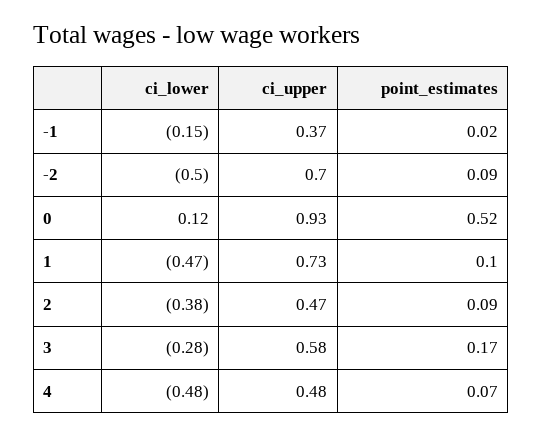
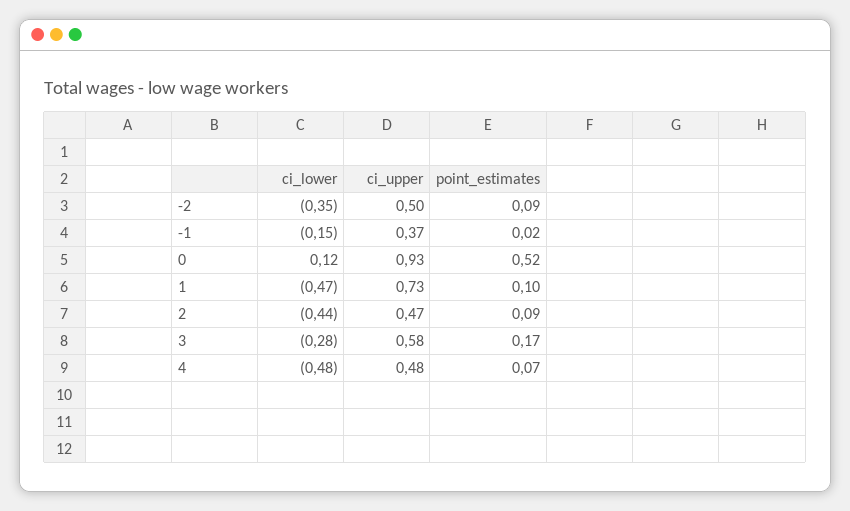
  {
    "ci_lower": {
      "-1": -0.15,
-     "-2": -0.5,
+     "-2": -0.35,
      "0": 0.12,
      "1": -0.47,
-     "2": -0.38,
+     "2": -0.44,
      "3": -0.28,
      "4": -0.48
    },
    "ci_upper": {
      "-1": 0.37,
-     "-2": 0.7,
+     "-2": 0.5,
      "0": 0.93,
      "1": 0.73,
      "2": 0.47,
      "3": 0.58,
      "4": 0.48
    },
    "point_estimates": {
      "-1": 0.02,
      "-2": 0.09,
      "0": 0.52,
      "1": 0.1,
      "2": 0.09,
      "3": 0.17,
      "4": 0.07
    }
  }

